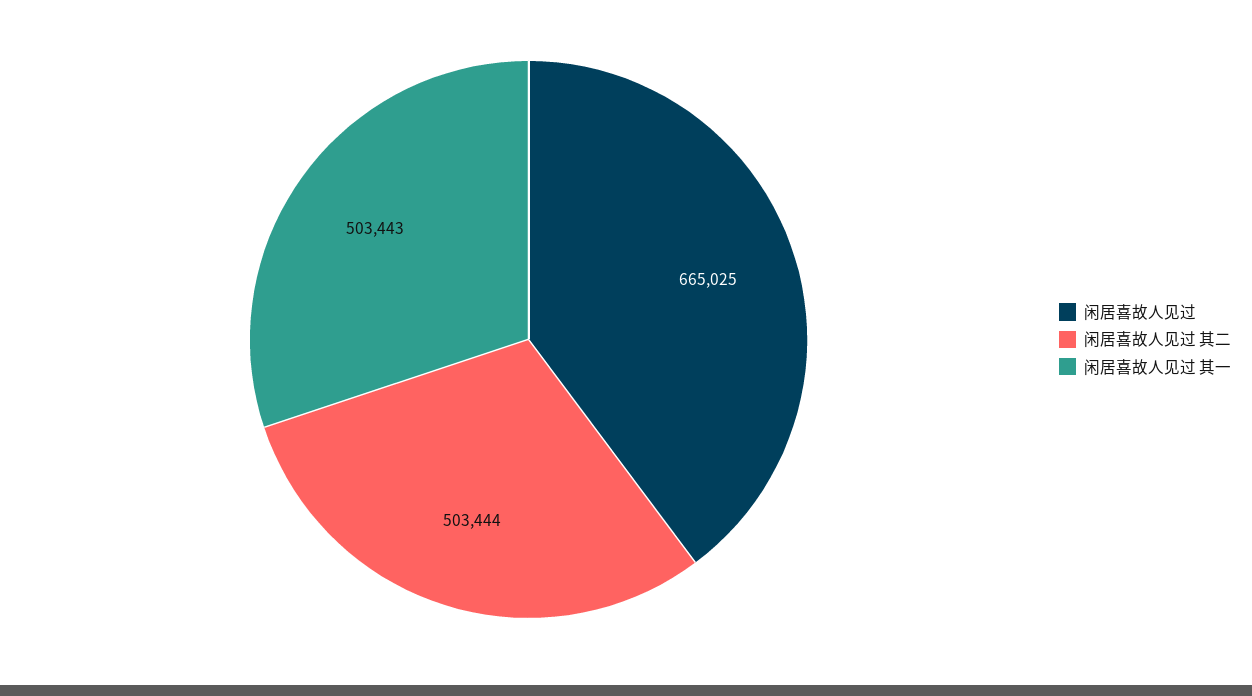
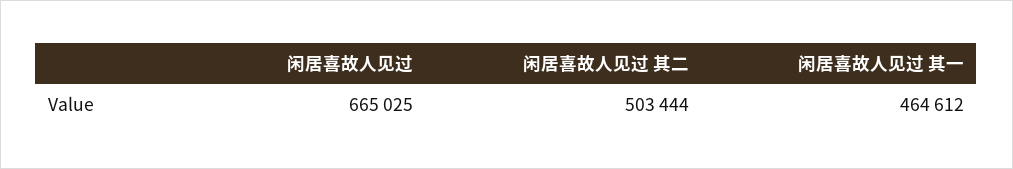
  {
    "闲居喜故人见过": 665025,
    "闲居喜故人见过 其二": 503444,
-   "闲居喜故人见过 其一": 503443
+   "闲居喜故人见过 其一": 464612
  }

